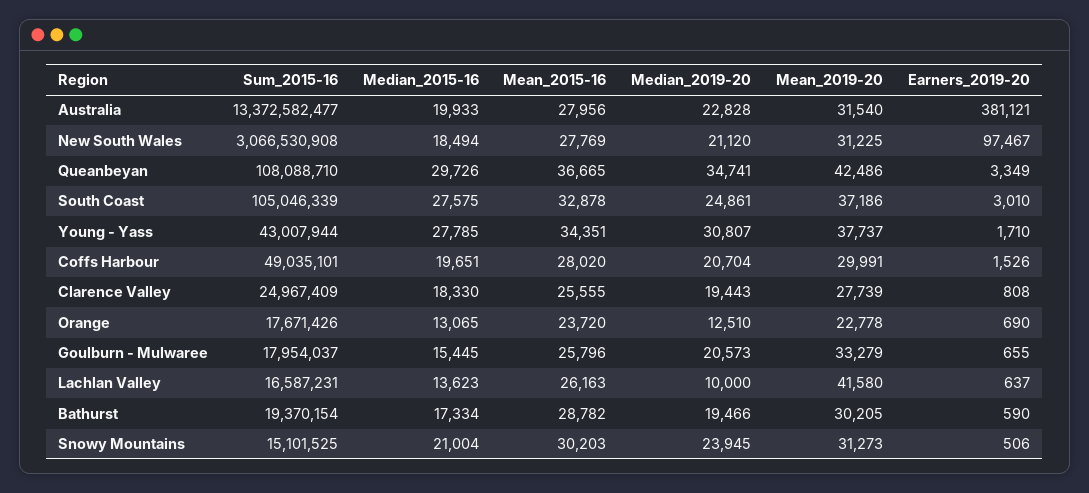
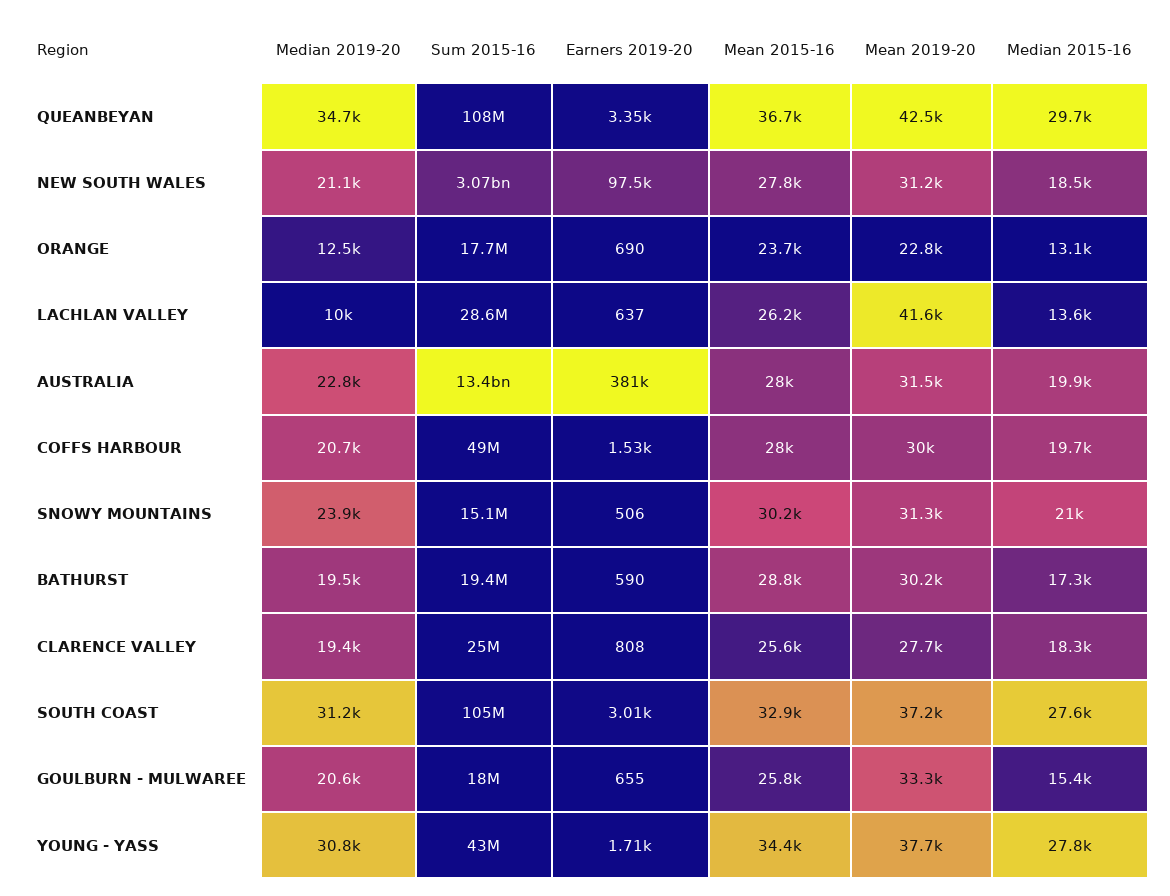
  {
    "Sum_2015-16": {
      "Australia": 13372582477,
      "New South Wales": 3066530908,
      "Queanbeyan": 108088710,
      "South Coast": 105046339,
      "Young - Yass": 43007944,
      "Coffs Harbour": 49035101,
      "Clarence Valley": 24967409,
      "Orange": 17671426,
      "Goulburn - Mulwaree": 17954037,
-     "Lachlan Valley": 16587231,
+     "Lachlan Valley": 28600000,
      "Bathurst": 19370154,
      "Snowy Mountains": 15101525
    },
    "Median_2015-16": {
      "Australia": 19933,
      "New South Wales": 18494,
      "Queanbeyan": 29726,
      "South Coast": 27575,
      "Young - Yass": 27785,
      "Coffs Harbour": 19651,
      "Clarence Valley": 18330,
      "Orange": 13065,
      "Goulburn - Mulwaree": 15445,
      "Lachlan Valley": 13623,
      "Bathurst": 17334,
      "Snowy Mountains": 21004
    },
    "Mean_2015-16": {
      "Australia": 27956,
      "New South Wales": 27769,
      "Queanbeyan": 36665,
      "South Coast": 32878,
      "Young - Yass": 34351,
      "Coffs Harbour": 28020,
      "Clarence Valley": 25555,
      "Orange": 23720,
      "Goulburn - Mulwaree": 25796,
      "Lachlan Valley": 26163,
      "Bathurst": 28782,
      "Snowy Mountains": 30203
    },
    "Median_2019-20": {
      "Australia": 22828,
      "New South Wales": 21120,
      "Queanbeyan": 34741,
-     "South Coast": 24861,
+     "South Coast": 31200,
      "Young - Yass": 30807,
      "Coffs Harbour": 20704,
      "Clarence Valley": 19443,
      "Orange": 12510,
      "Goulburn - Mulwaree": 20573,
      "Lachlan Valley": 10000,
      "Bathurst": 19466,
      "Snowy Mountains": 23945
    },
    "Mean_2019-20": {
      "Australia": 31540,
      "New South Wales": 31225,
      "Queanbeyan": 42486,
      "South Coast": 37186,
      "Young - Yass": 37737,
      "Coffs Harbour": 29991,
      "Clarence Valley": 27739,
      "Orange": 22778,
      "Goulburn - Mulwaree": 33279,
      "Lachlan Valley": 41580,
      "Bathurst": 30205,
      "Snowy Mountains": 31273
    },
    "Earners_2019-20": {
      "Australia": 381121,
      "New South Wales": 97467,
      "Queanbeyan": 3349,
      "South Coast": 3010,
      "Young - Yass": 1710,
      "Coffs Harbour": 1526,
      "Clarence Valley": 808,
      "Orange": 690,
      "Goulburn - Mulwaree": 655,
      "Lachlan Valley": 637,
      "Bathurst": 590,
      "Snowy Mountains": 506
    }
  }

